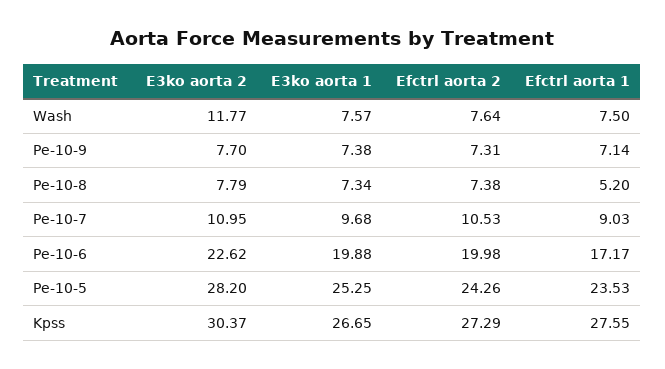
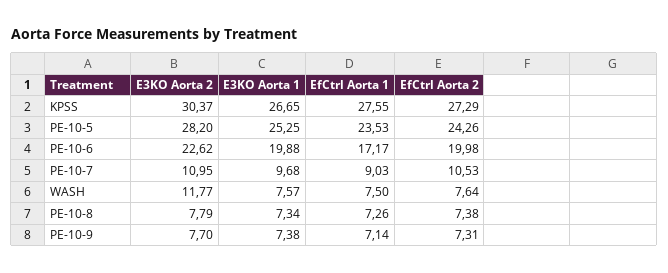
  {
    "E3ko aorta 2": {
      "Wash": 11.77,
      "Pe-10-9": 7.7,
      "Pe-10-8": 7.79,
      "Pe-10-7": 10.95,
      "Pe-10-6": 22.62,
      "Pe-10-5": 28.2,
      "Kpss": 30.37
    },
    "E3ko aorta 1": {
      "Wash": 7.57,
      "Pe-10-9": 7.38,
      "Pe-10-8": 7.34,
      "Pe-10-7": 9.68,
      "Pe-10-6": 19.88,
      "Pe-10-5": 25.25,
      "Kpss": 26.65
    },
    "Efctrl aorta 2": {
      "Wash": 7.64,
      "Pe-10-9": 7.31,
      "Pe-10-8": 7.38,
      "Pe-10-7": 10.53,
      "Pe-10-6": 19.98,
      "Pe-10-5": 24.26,
      "Kpss": 27.29
    },
    "Efctrl aorta 1": {
      "Wash": 7.5,
      "Pe-10-9": 7.14,
-     "Pe-10-8": 5.2,
+     "Pe-10-8": 7.26,
      "Pe-10-7": 9.03,
      "Pe-10-6": 17.17,
      "Pe-10-5": 23.53,
      "Kpss": 27.55
    }
  }

